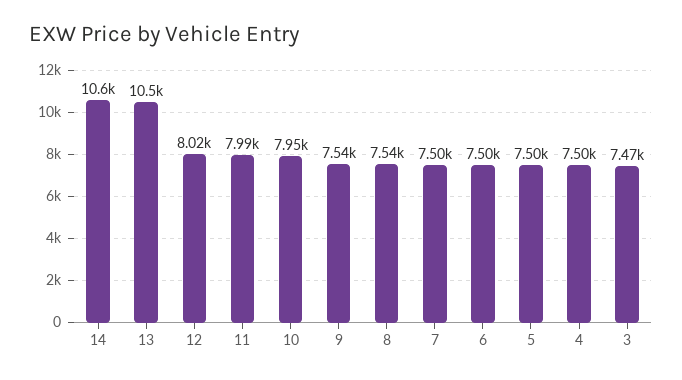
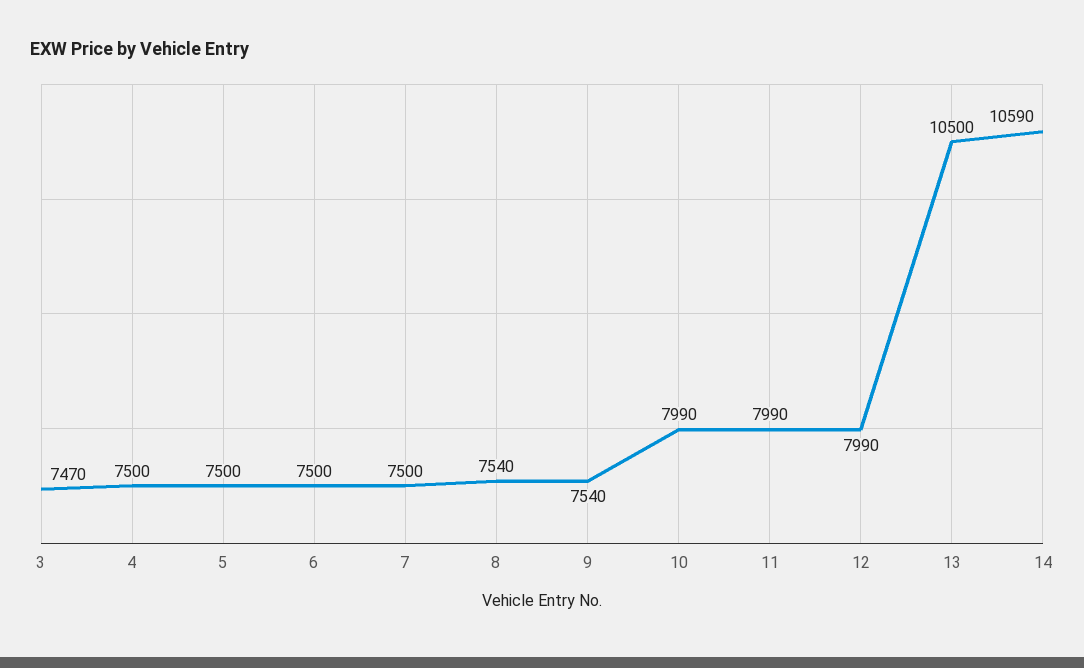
  {
    "14": 10590,
    "13": 10500,
-   "12": 8020,
+   "12": 7990,
    "11": 7990,
-   "10": 7950,
+   "10": 7990,
    "9": 7540,
    "8": 7540,
    "7": 7500,
    "6": 7500,
    "5": 7500,
    "4": 7500,
    "3": 7470
  }

